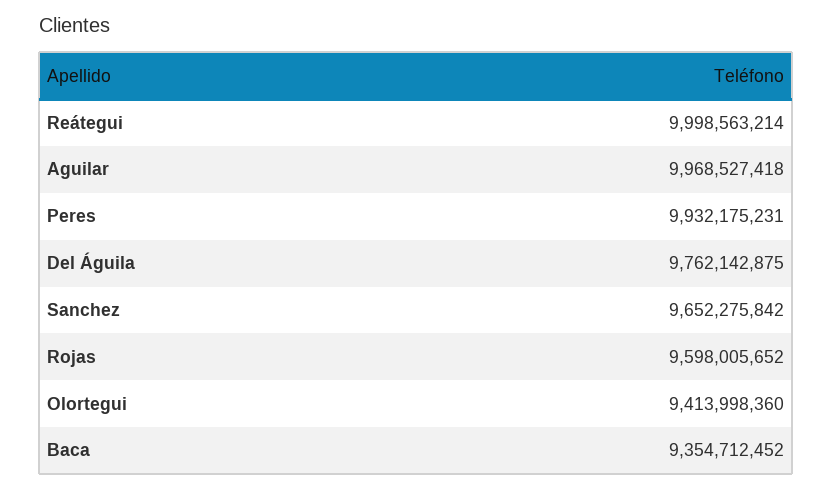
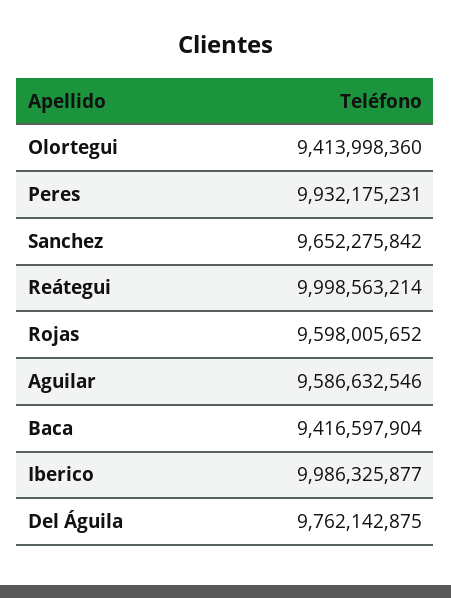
  {
    "Reátegui": 9998563214,
-   "Aguilar": 9968527418,
+   "Aguilar": 9586632546,
    "Peres": 9932175231,
    "Del Águila": 9762142875,
    "Sanchez": 9652275842,
    "Rojas": 9598005652,
    "Olortegui": 9413998360,
-   "Baca": 9354712452
+   "Baca": 9416597904,
+   "Iberico": 9986325877
  }

